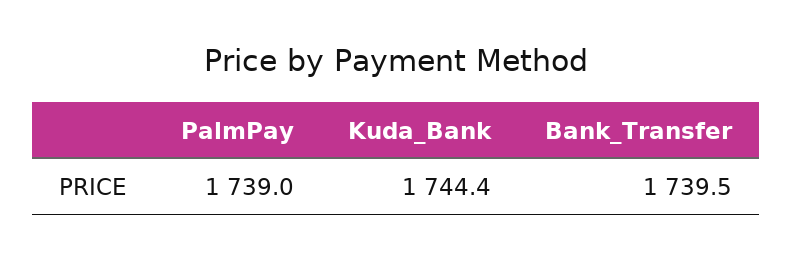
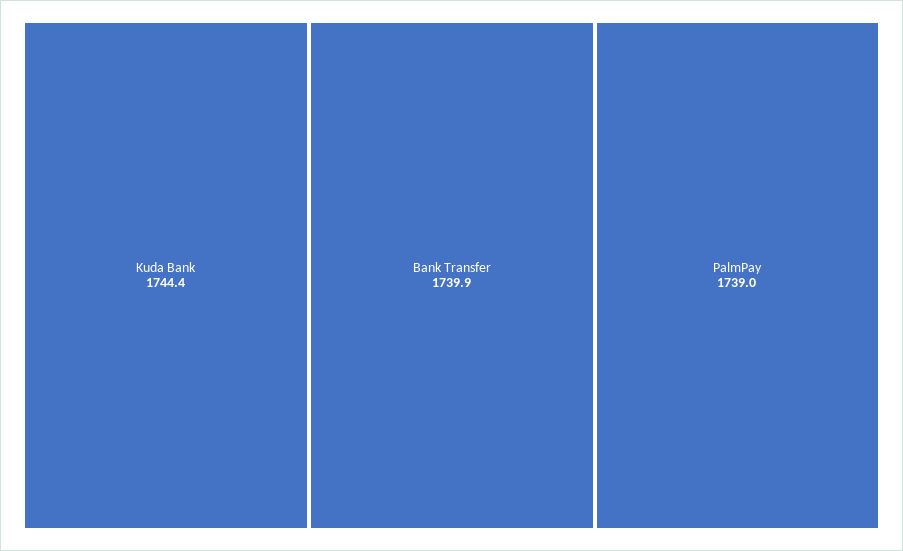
  {
    "PalmPay": 1739,
    "Kuda_Bank": 1744.4,
-   "Bank_Transfer": 1739.5
+   "Bank_Transfer": 1739.9
  }

